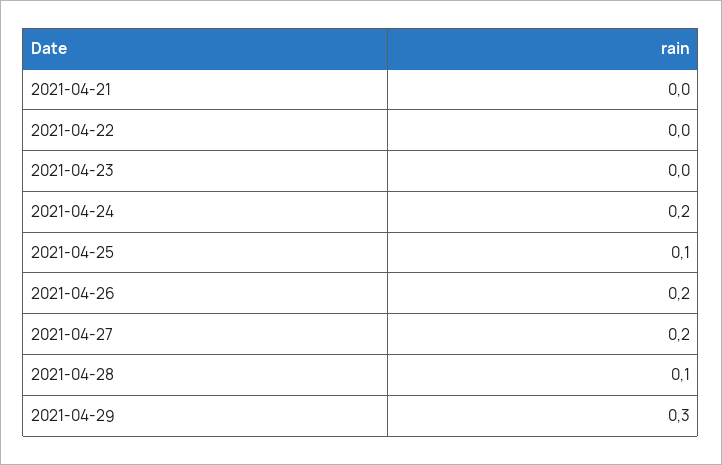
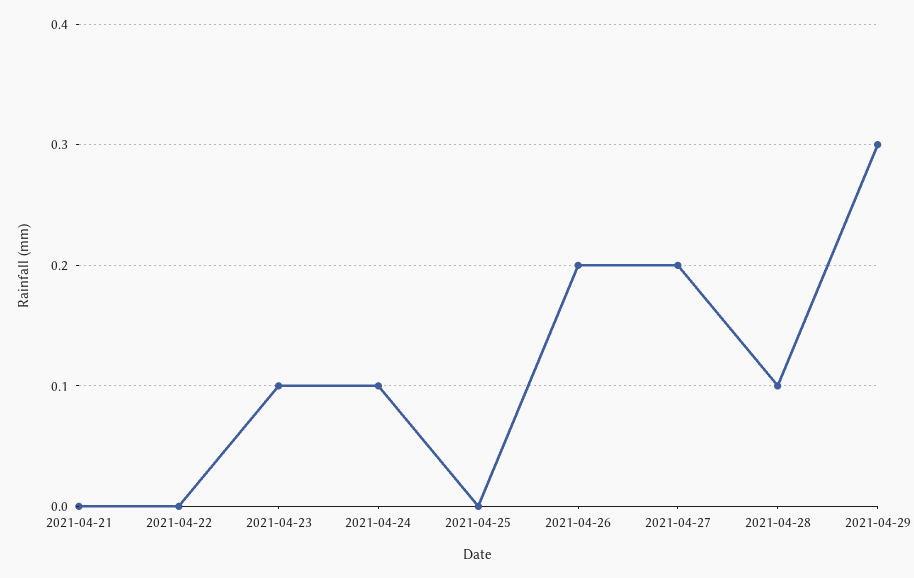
  {
    "2021-04-21": 0,
    "2021-04-22": 0,
-   "2021-04-23": 0,
+   "2021-04-23": 0.1,
-   "2021-04-24": 0.2,
+   "2021-04-24": 0.1,
-   "2021-04-25": 0.1,
+   "2021-04-25": 0,
    "2021-04-26": 0.2,
    "2021-04-27": 0.2,
    "2021-04-28": 0.1,
    "2021-04-29": 0.3
  }

